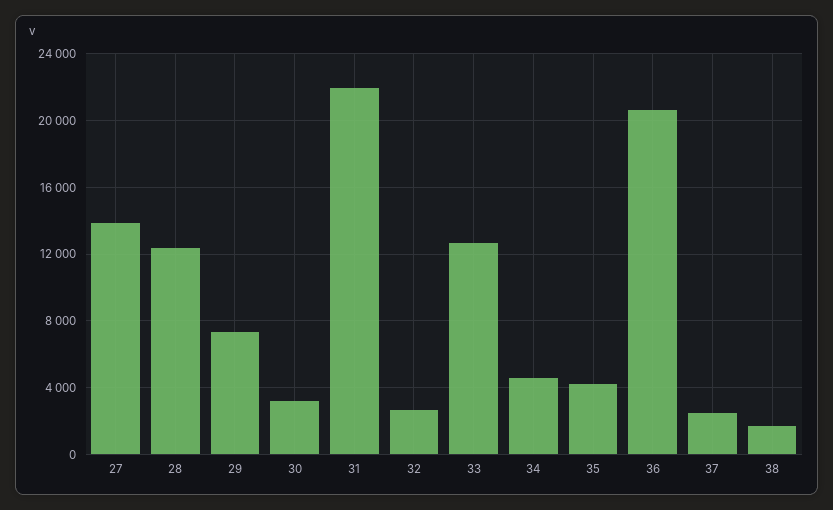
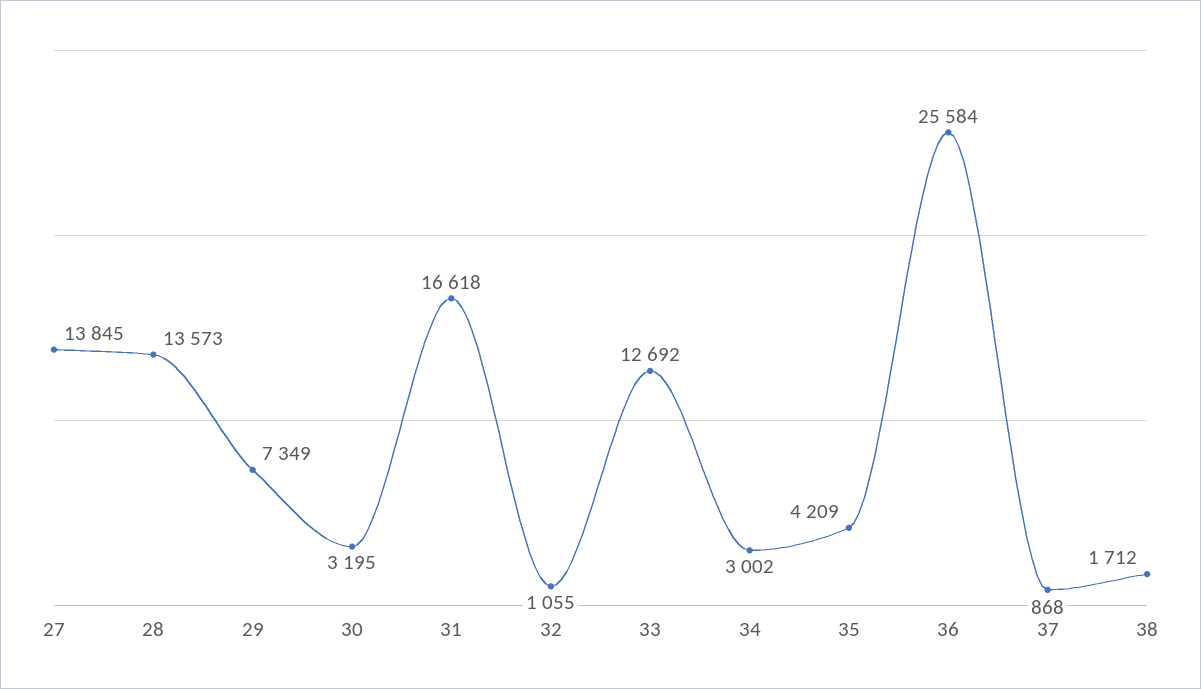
  {
    "27": 13845,
-   "28": 12500,
+   "28": 13573,
    "29": 7349,
    "30": 3195,
-   "31": 22000,
+   "31": 16618,
-   "32": 2500,
+   "32": 1055,
    "33": 12692,
-   "34": 4500,
+   "34": 3002,
    "35": 4209,
-   "36": 20500,
+   "36": 25584,
-   "37": 2500,
+   "37": 868,
    "38": 1712
  }

